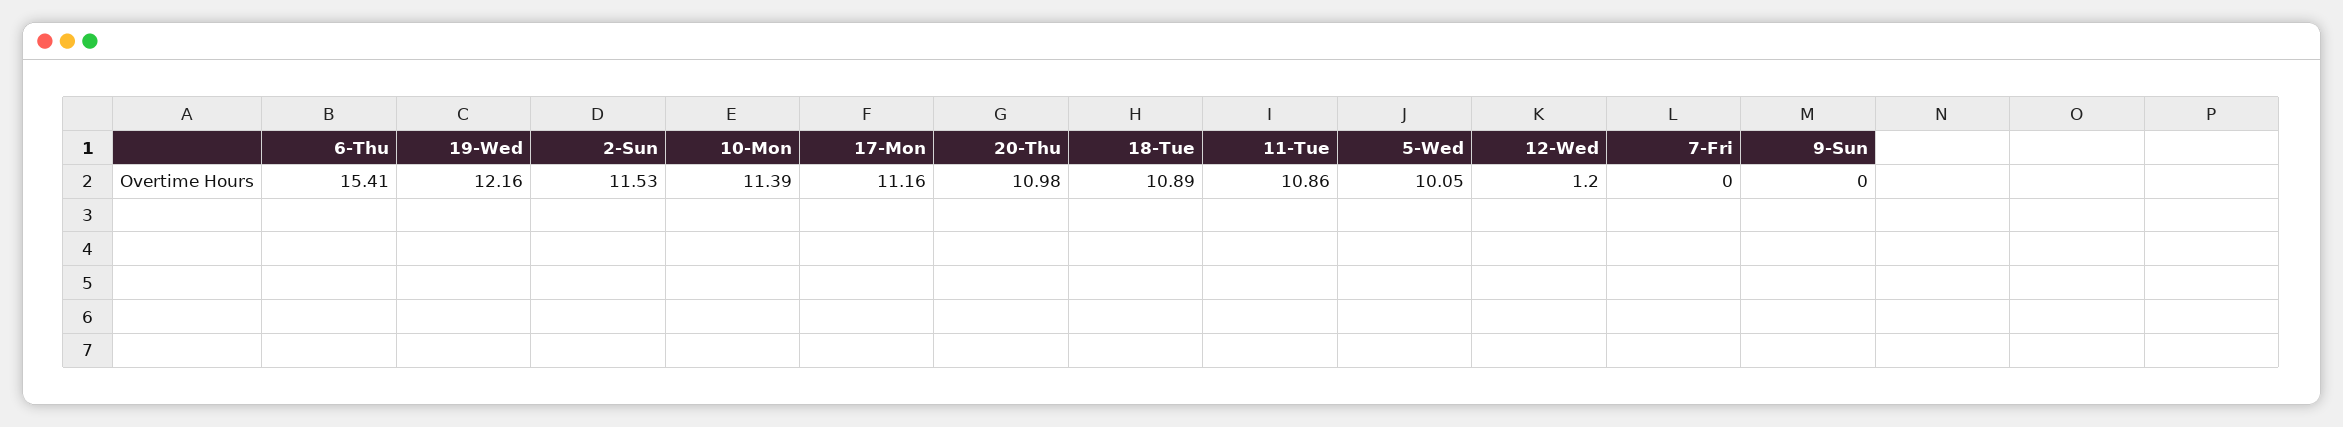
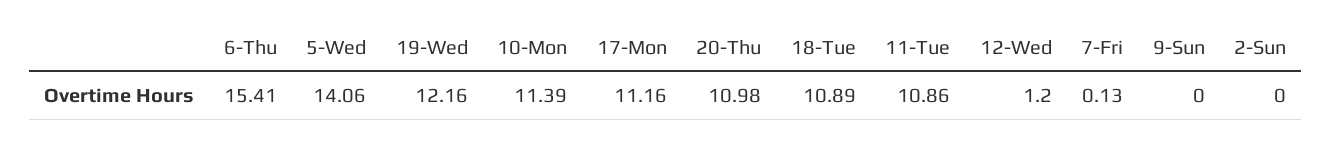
  {
    "6-Thu": 15.41,
    "19-Wed": 12.16,
-   "2-Sun": 11.53,
+   "2-Sun": 0,
    "10-Mon": 11.39,
    "17-Mon": 11.16,
    "20-Thu": 10.98,
    "18-Tue": 10.89,
    "11-Tue": 10.86,
-   "5-Wed": 10.05,
+   "5-Wed": 14.06,
    "12-Wed": 1.2,
-   "7-Fri": 0,
+   "7-Fri": 0.13,
    "9-Sun": 0
  }

